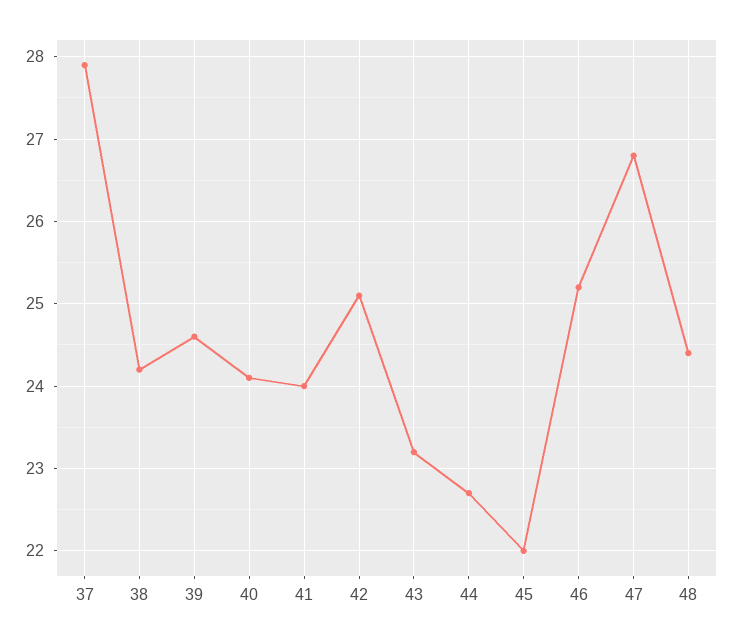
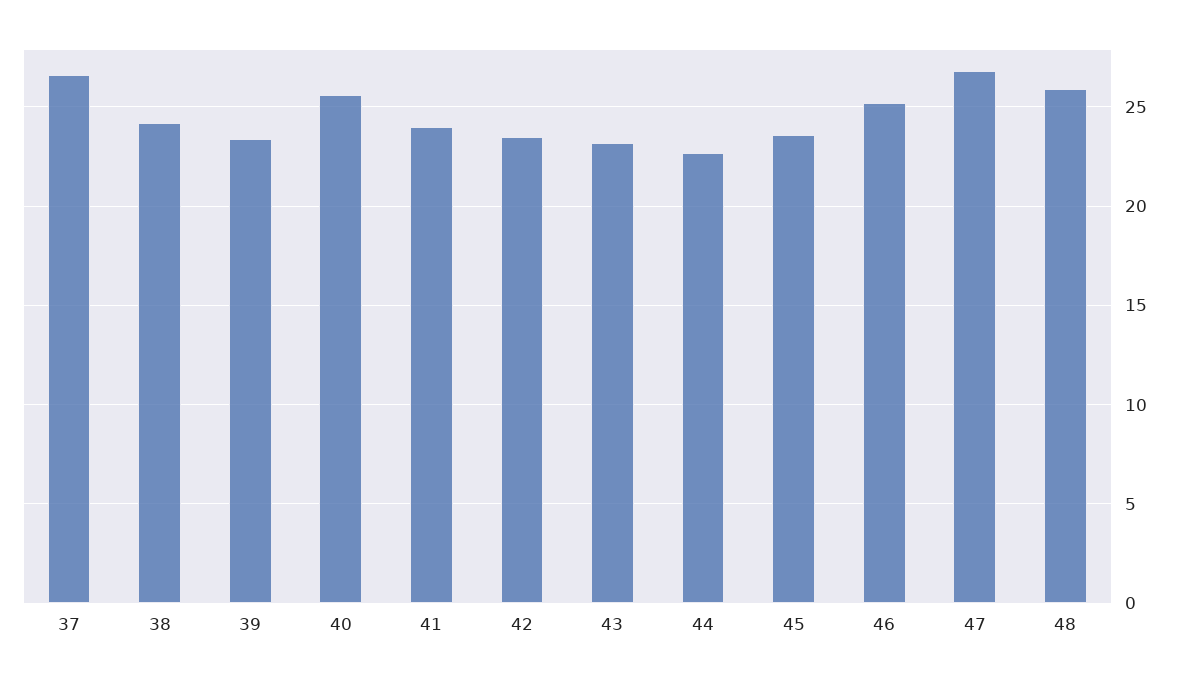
  {
-   "37": 27.9,
+   "37": 26.5,
    "38": 24.2,
-   "39": 24.6,
+   "39": 23.5,
-   "40": 24.1,
+   "40": 25.5,
    "41": 24,
-   "42": 25.1,
+   "42": 23.5,
    "43": 23.2,
    "44": 22.7,
-   "45": 22,
+   "45": 23.5,
    "46": 25.2,
    "47": 26.8,
-   "48": 24.4
+   "48": 26
  }

